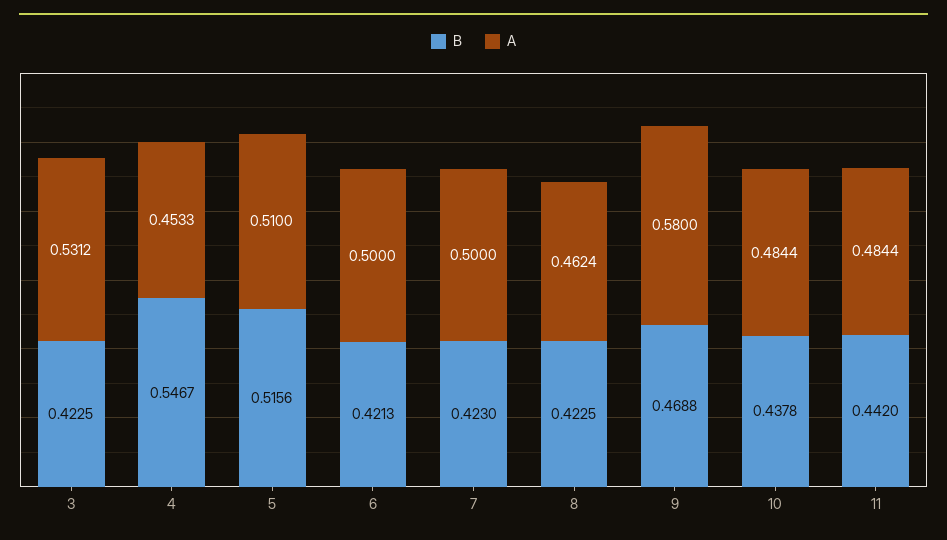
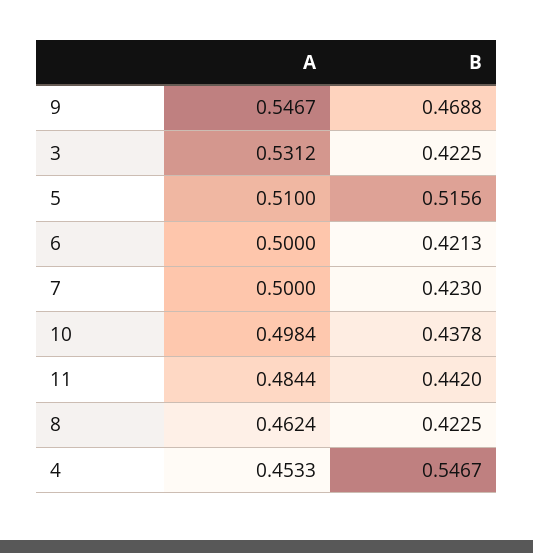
  {
    "B": {
      "3": 0.4225,
      "4": 0.5467,
      "5": 0.5156,
      "6": 0.4213,
      "7": 0.423,
      "8": 0.4225,
      "9": 0.4688,
      "10": 0.4378,
      "11": 0.442
    },
    "A": {
      "3": 0.5312,
      "4": 0.4533,
      "5": 0.51,
      "6": 0.5,
      "7": 0.5,
      "8": 0.4624,
-     "9": 0.58,
+     "9": 0.5467,
-     "10": 0.4844,
+     "10": 0.4984,
      "11": 0.4844
    }
  }

